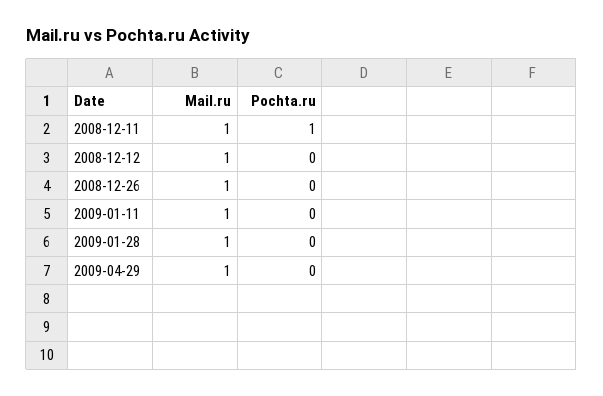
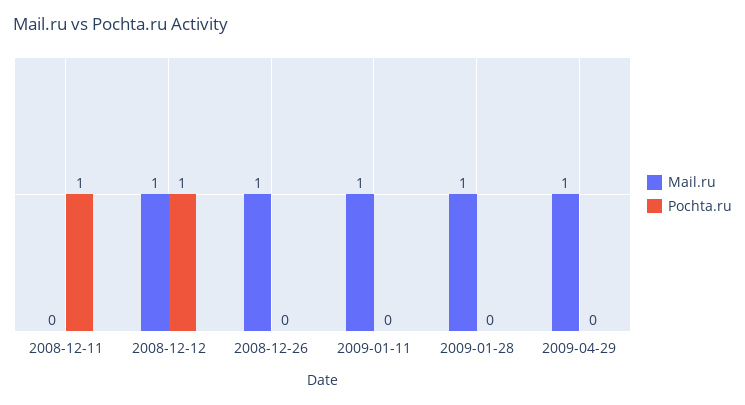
  {
    "Mail.ru": {
-     "2008-12-11": 1,
+     "2008-12-11": 0,
      "2008-12-12": 1,
      "2008-12-26": 1,
      "2009-01-11": 1,
      "2009-01-28": 1,
      "2009-04-29": 1
    },
    "Pochta.ru": {
      "2008-12-11": 1,
-     "2008-12-12": 0,
+     "2008-12-12": 1,
      "2008-12-26": 0,
      "2009-01-11": 0,
      "2009-01-28": 0,
      "2009-04-29": 0
    }
  }

